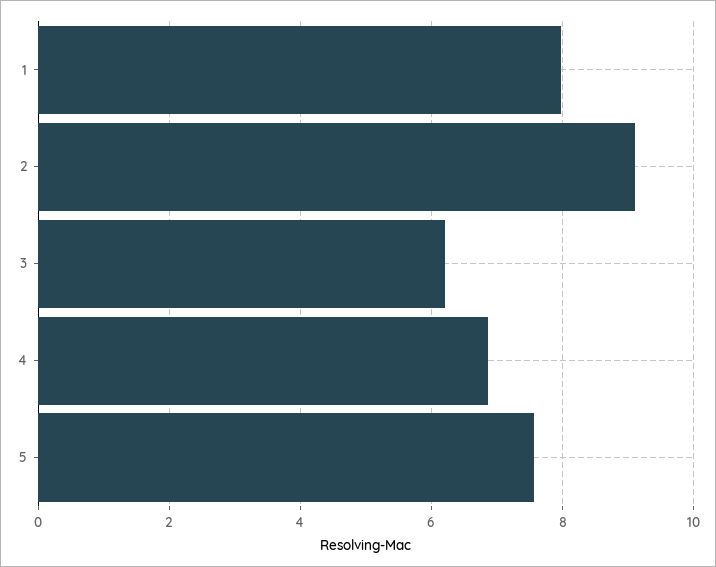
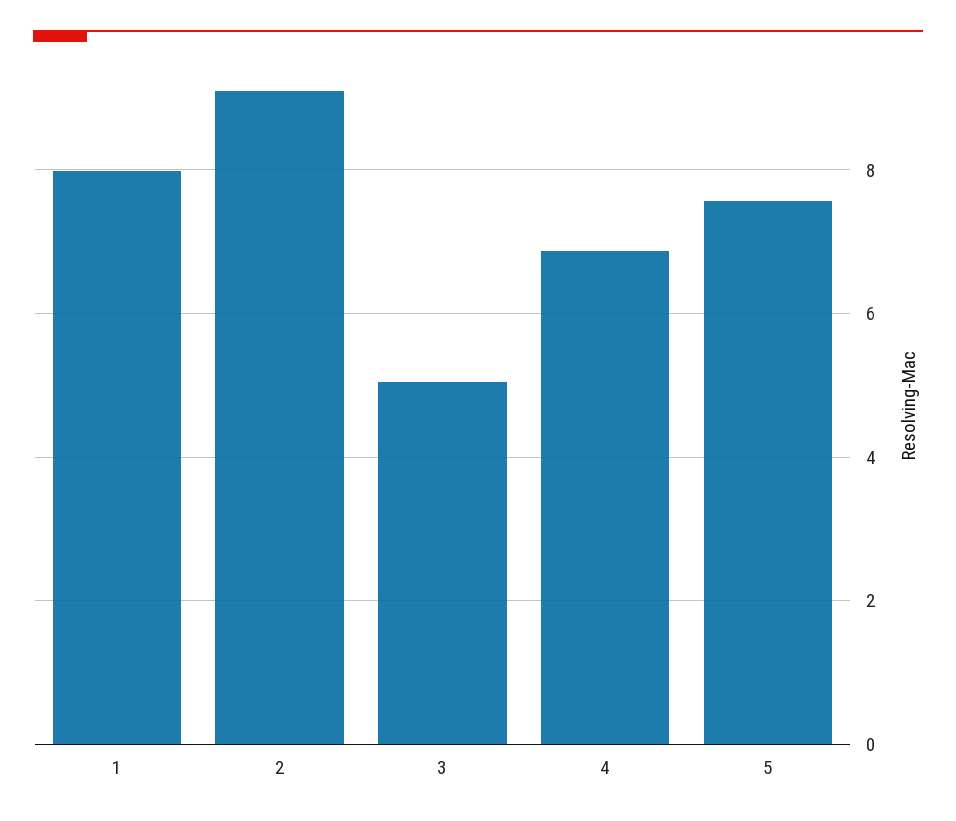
  {
    "1": 8,
    "2": 9,
-   "3": 6.2,
+   "3": 5,
    "4": 6.8,
    "5": 7.6
  }

